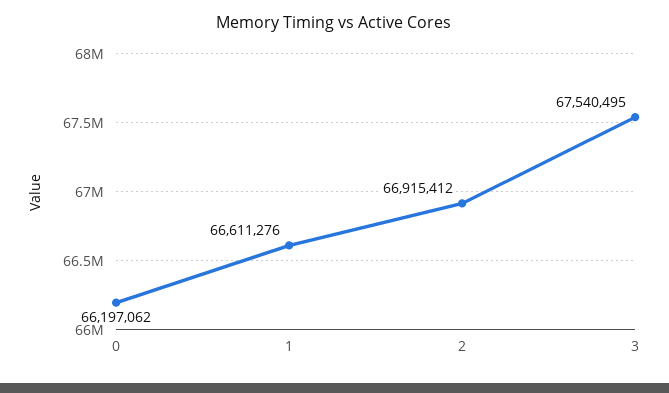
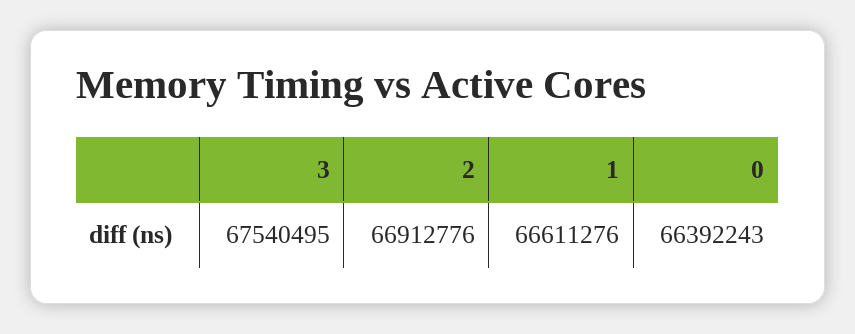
  {
-   "0": 66197062,
+   "0": 66392243,
    "1": 66611276,
-   "2": 66915412,
+   "2": 66912776,
    "3": 67540495
  }

